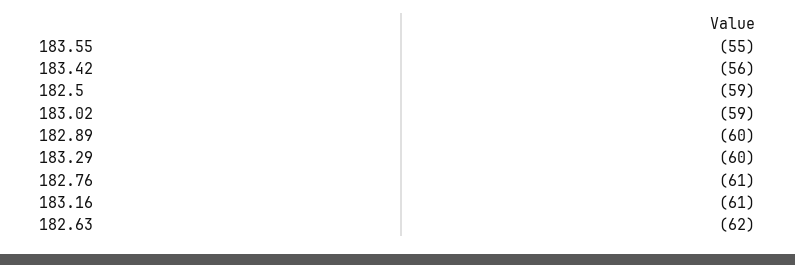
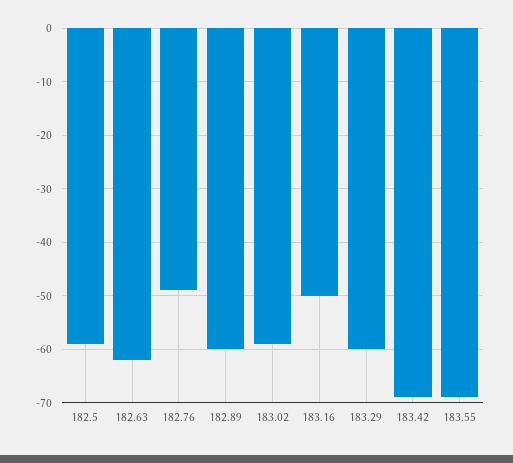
  {
-   "183.55": -55,
+   "183.55": -70,
-   "183.42": -56,
+   "183.42": -70,
    "182.5": -59,
    "183.02": -59,
    "182.89": -60,
    "183.29": -60,
-   "182.76": -61,
+   "182.76": -50,
-   "183.16": -61,
+   "183.16": -50,
    "182.63": -62
  }

